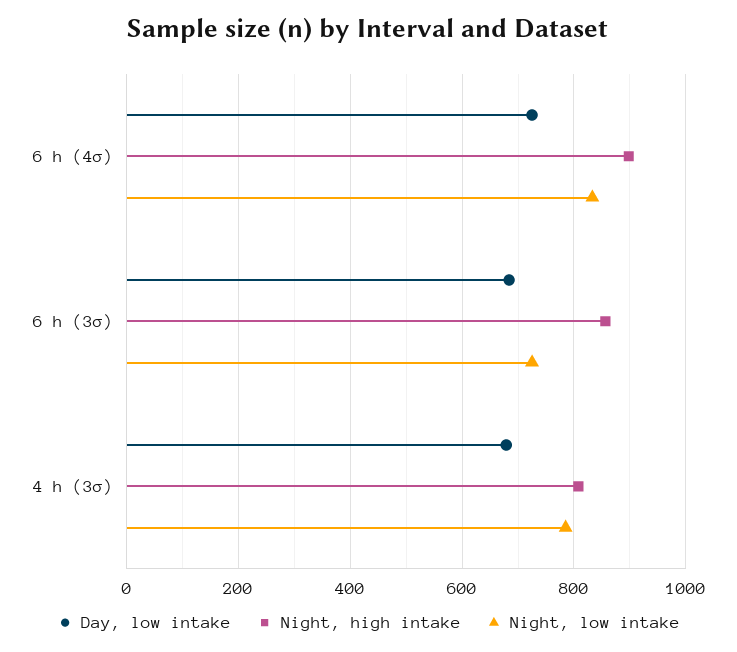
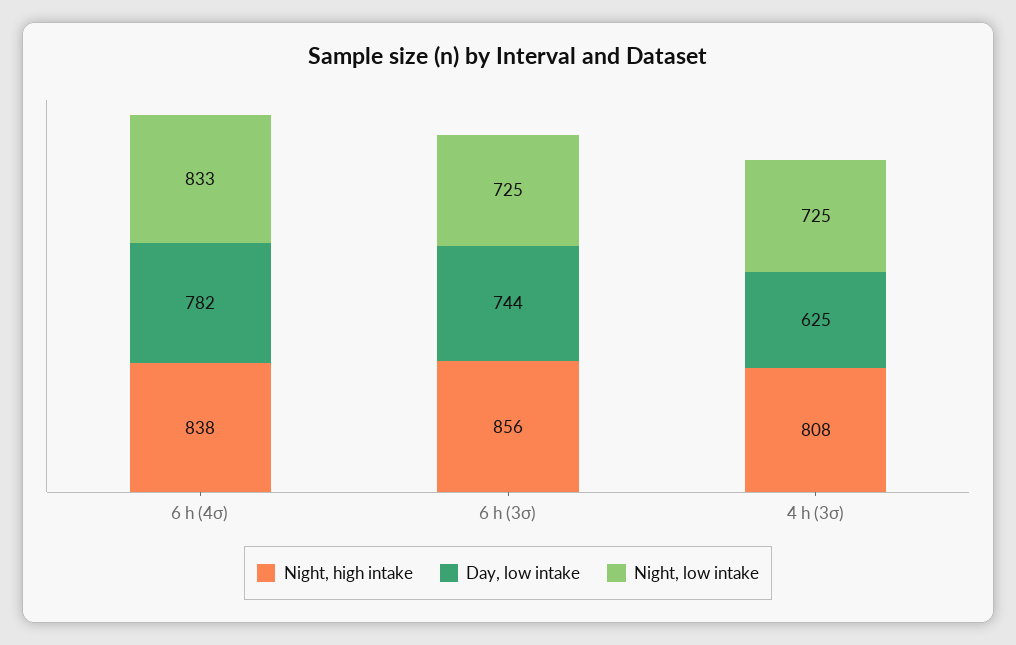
  {
    "Day, low intake": {
-     "6 h (4σ)": 720,
+     "6 h (4σ)": 782,
-     "6 h (3σ)": 680,
+     "6 h (3σ)": 744,
-     "4 h (3σ)": 680
+     "4 h (3σ)": 625
    },
    "Night, high intake": {
-     "6 h (4σ)": 900,
+     "6 h (4σ)": 838,
      "6 h (3σ)": 856,
      "4 h (3σ)": 808
    },
    "Night, low intake": {
      "6 h (4σ)": 833,
      "6 h (3σ)": 725,
-     "4 h (3σ)": 780
+     "4 h (3σ)": 725
    }
  }

